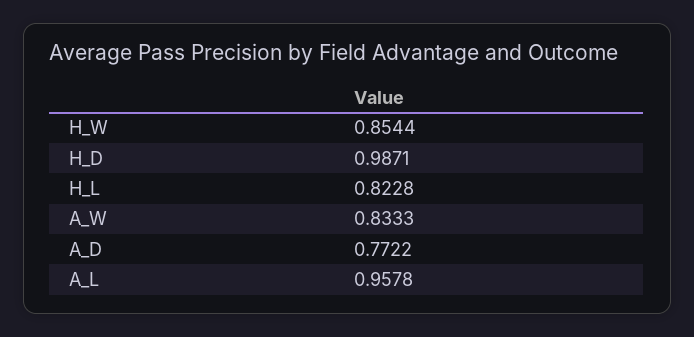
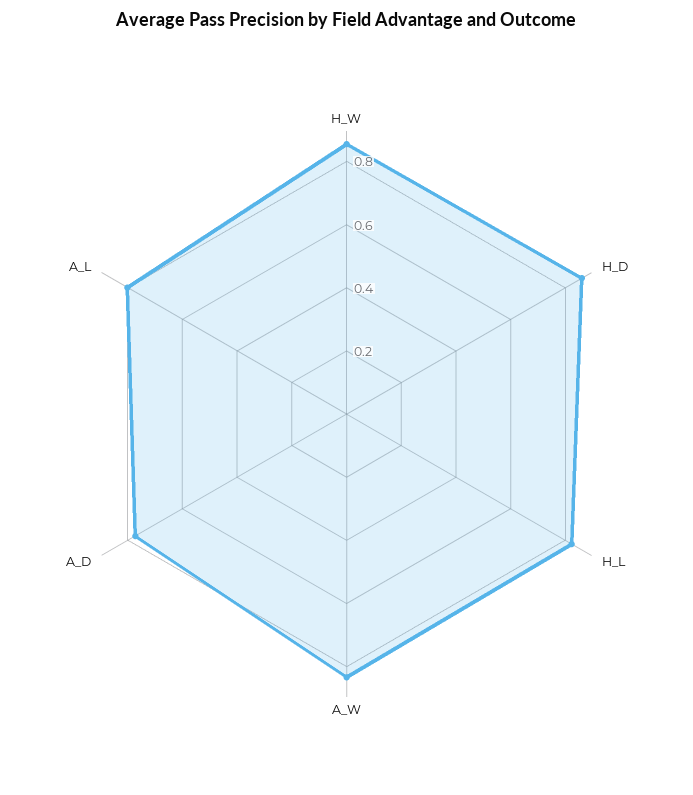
  {
    "H_W": 0.8544,
-   "H_D": 0.9871,
+   "H_D": 0.85,
    "H_L": 0.8228,
    "A_W": 0.8333,
    "A_D": 0.7722,
-   "A_L": 0.9578
+   "A_L": 0.8
  }

